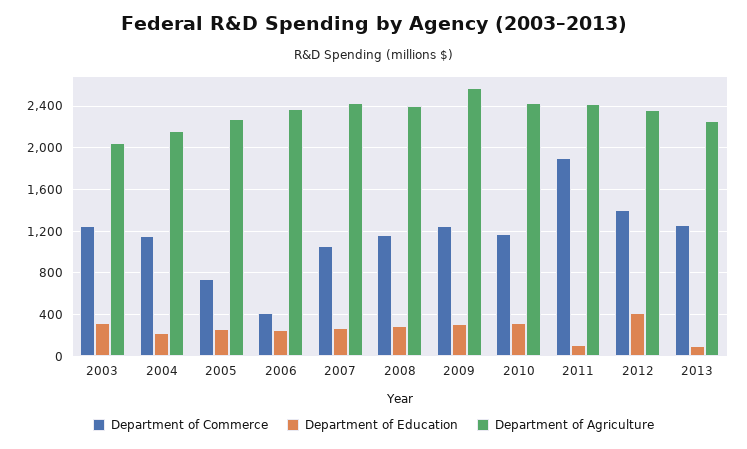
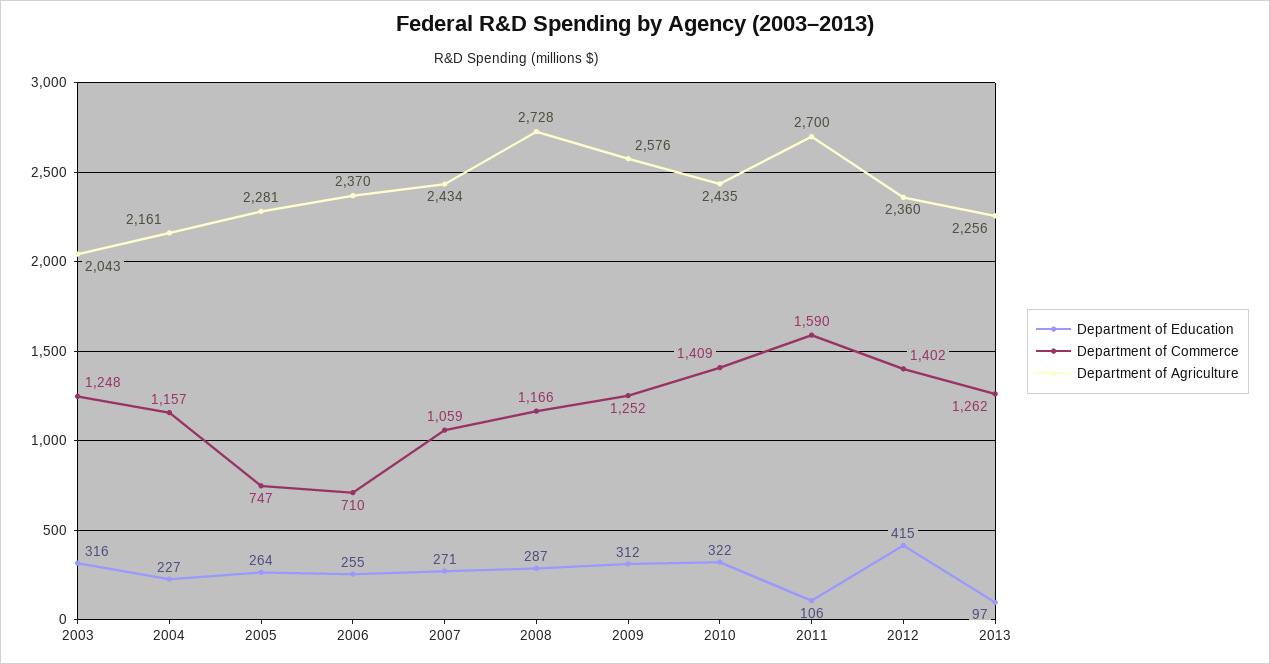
  {
    "Department of Commerce": {
      "2003": 1248,
      "2004": 1157,
      "2005": 747,
-     "2006": 400,
+     "2006": 710,
      "2007": 1059,
      "2008": 1166,
      "2009": 1252,
-     "2010": 1200,
+     "2010": 1409,
-     "2011": 1900,
+     "2011": 1590,
      "2012": 1402,
      "2013": 1262
    },
    "Department of Education": {
      "2003": 316,
      "2004": 227,
      "2005": 264,
      "2006": 255,
      "2007": 271,
      "2008": 287,
      "2009": 312,
      "2010": 322,
      "2011": 106,
      "2012": 415,
      "2013": 97
    },
    "Department of Agriculture": {
      "2003": 2043,
      "2004": 2161,
      "2005": 2281,
      "2006": 2370,
      "2007": 2434,
-     "2008": 2400,
+     "2008": 2728,
      "2009": 2576,
      "2010": 2435,
-     "2011": 2400,
+     "2011": 2700,
      "2012": 2360,
      "2013": 2256
    }
  }

